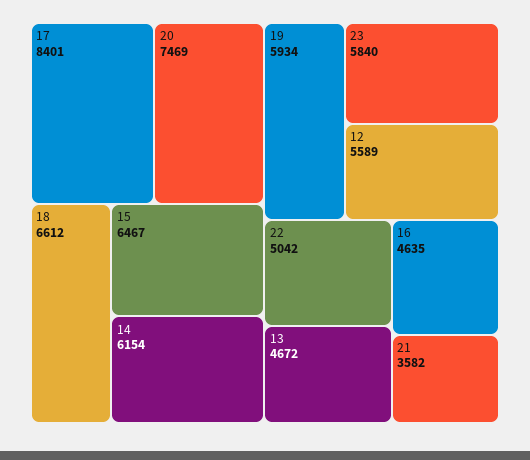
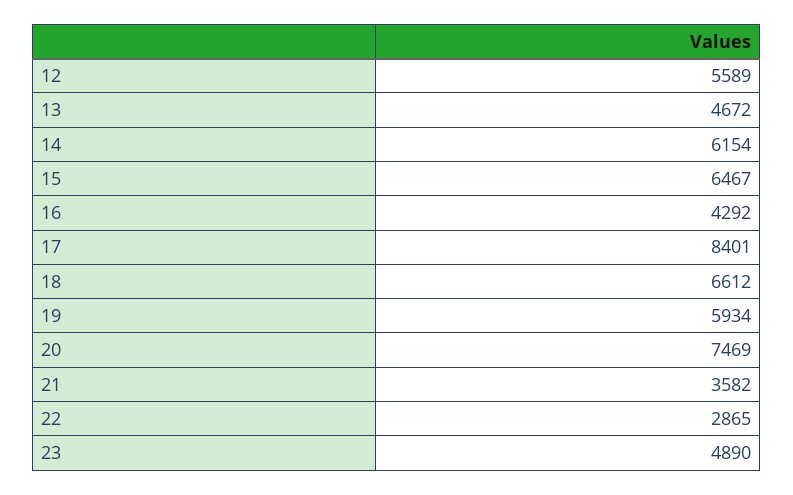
  {
    "17": 8401,
    "20": 7469,
    "18": 6612,
    "15": 6467,
    "14": 6154,
    "19": 5934,
-   "23": 5840,
+   "23": 4890,
    "12": 5589,
-   "22": 5042,
+   "22": 2865,
    "13": 4672,
-   "16": 4635,
+   "16": 4292,
    "21": 3582
  }

